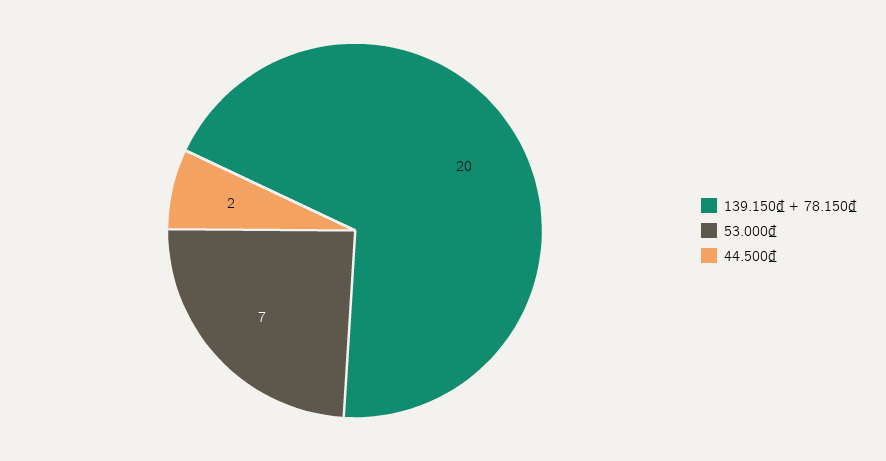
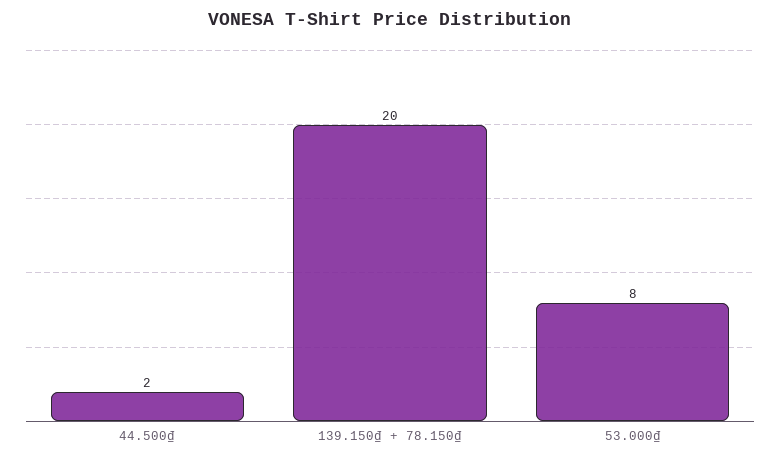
  {
    "139.150₫ + 78.150₫": 20,
-   "53.000₫": 7,
+   "53.000₫": 8,
    "44.500₫": 2
  }

